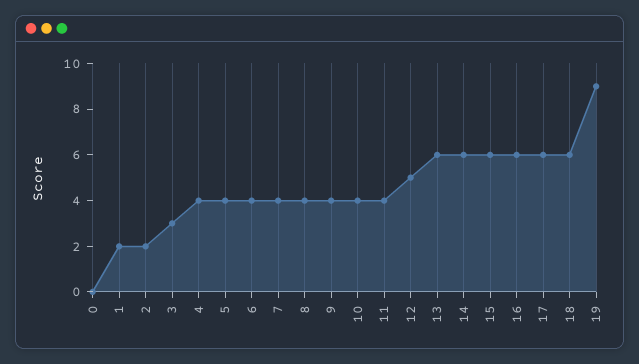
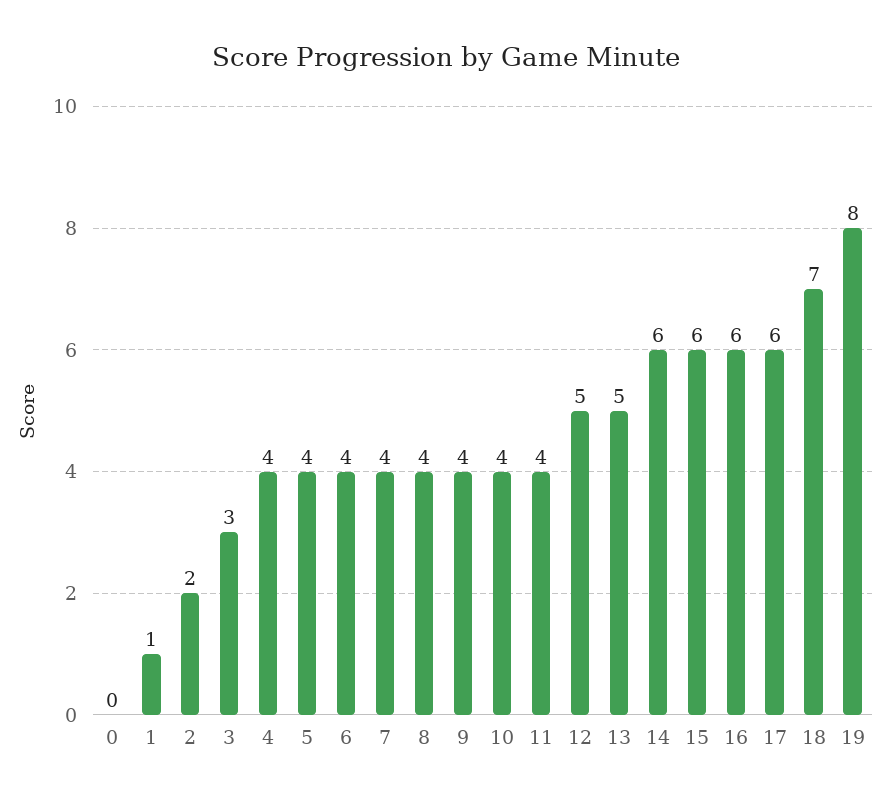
  {
    "0": 0,
-   "1": 2,
+   "1": 1,
    "2": 2,
    "3": 3,
    "4": 4,
    "5": 4,
    "6": 4,
    "7": 4,
    "8": 4,
    "9": 4,
    "10": 4,
    "11": 4,
    "12": 5,
-   "13": 6,
+   "13": 5,
    "14": 6,
    "15": 6,
    "16": 6,
    "17": 6,
-   "18": 6,
+   "18": 7,
-   "19": 9
+   "19": 8
  }

